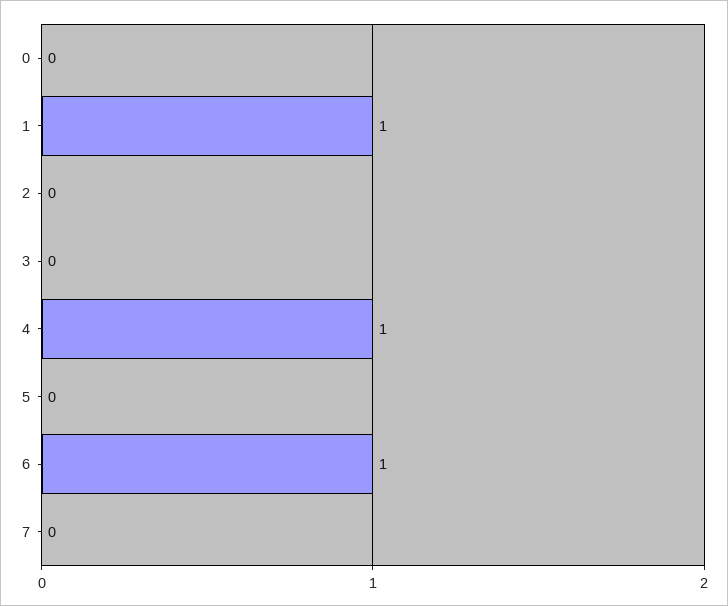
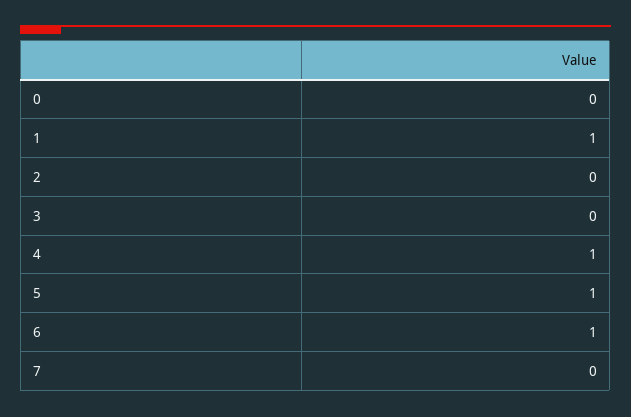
  {
    "0": 0,
    "1": 1,
    "2": 0,
    "3": 0,
    "4": 1,
-   "5": 0,
+   "5": 1,
    "6": 1,
    "7": 0
  }

